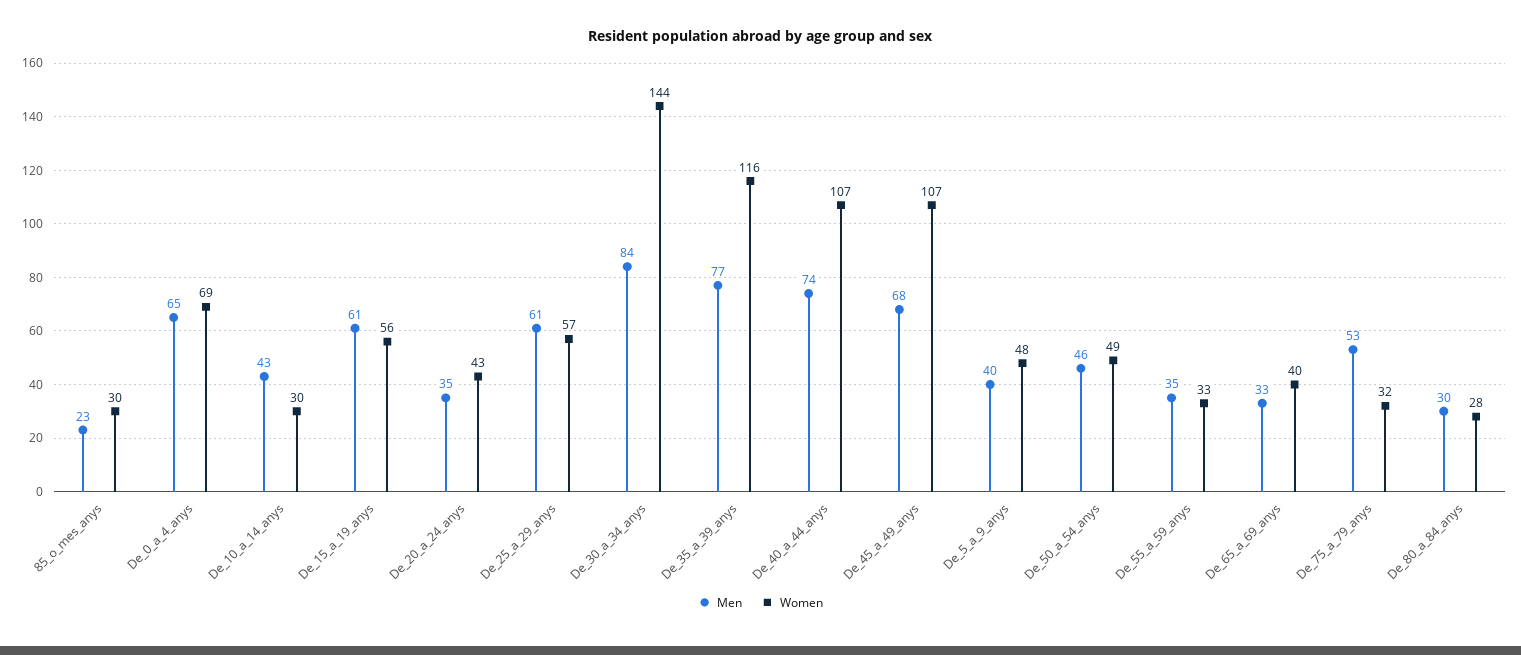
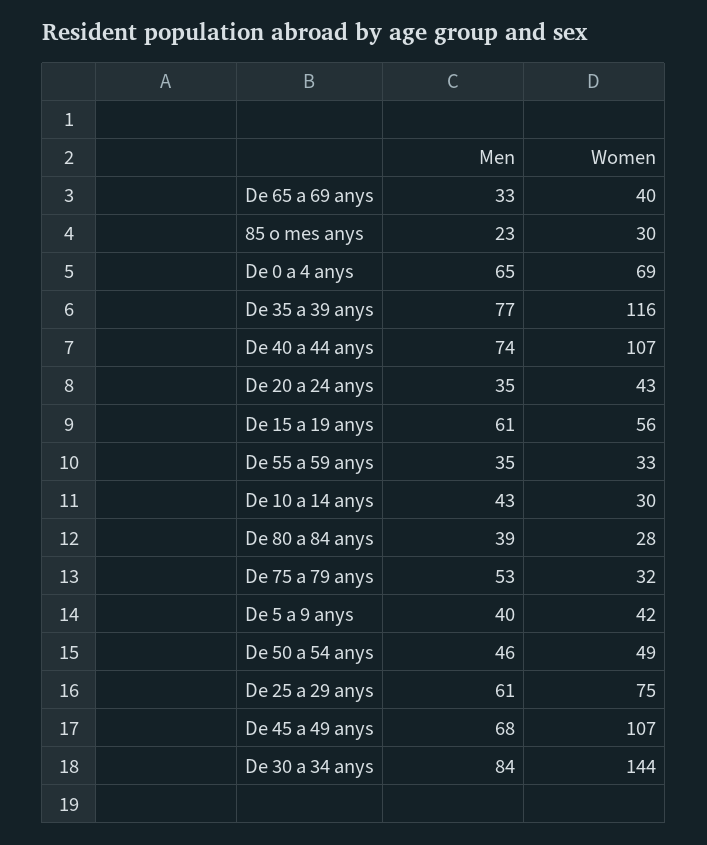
  {
    "Men": {
      "85_o_mes_anys": 23,
      "De_0_a_4_anys": 65,
      "De_10_a_14_anys": 43,
      "De_15_a_19_anys": 61,
      "De_20_a_24_anys": 35,
      "De_25_a_29_anys": 61,
      "De_30_a_34_anys": 84,
      "De_35_a_39_anys": 77,
      "De_40_a_44_anys": 74,
      "De_45_a_49_anys": 68,
      "De_5_a_9_anys": 40,
      "De_50_a_54_anys": 46,
      "De_55_a_59_anys": 35,
      "De_65_a_69_anys": 33,
      "De_75_a_79_anys": 53,
-     "De_80_a_84_anys": 30
+     "De_80_a_84_anys": 39
    },
    "Women": {
      "85_o_mes_anys": 30,
      "De_0_a_4_anys": 69,
      "De_10_a_14_anys": 30,
      "De_15_a_19_anys": 56,
      "De_20_a_24_anys": 43,
-     "De_25_a_29_anys": 57,
+     "De_25_a_29_anys": 75,
      "De_30_a_34_anys": 144,
      "De_35_a_39_anys": 116,
      "De_40_a_44_anys": 107,
      "De_45_a_49_anys": 107,
-     "De_5_a_9_anys": 48,
+     "De_5_a_9_anys": 42,
      "De_50_a_54_anys": 49,
      "De_55_a_59_anys": 33,
      "De_65_a_69_anys": 40,
      "De_75_a_79_anys": 32,
      "De_80_a_84_anys": 28
    }
  }

